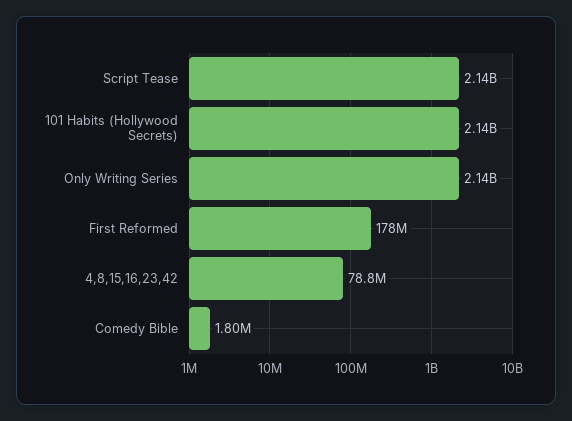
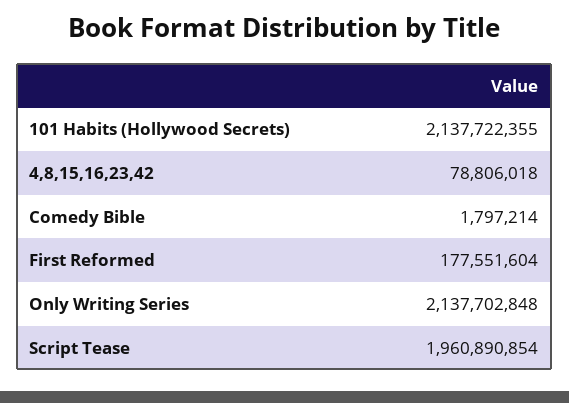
  {
-   "Script Tease": 2140000000,
+   "Script Tease": 1960890854,
    "101 Habits (Hollywood Secrets)": 2137722355,
    "Only Writing Series": 2137702848,
    "First Reformed": 177551604,
    "4,8,15,16,23,42": 78806018,
    "Comedy Bible": 1797214
  }

